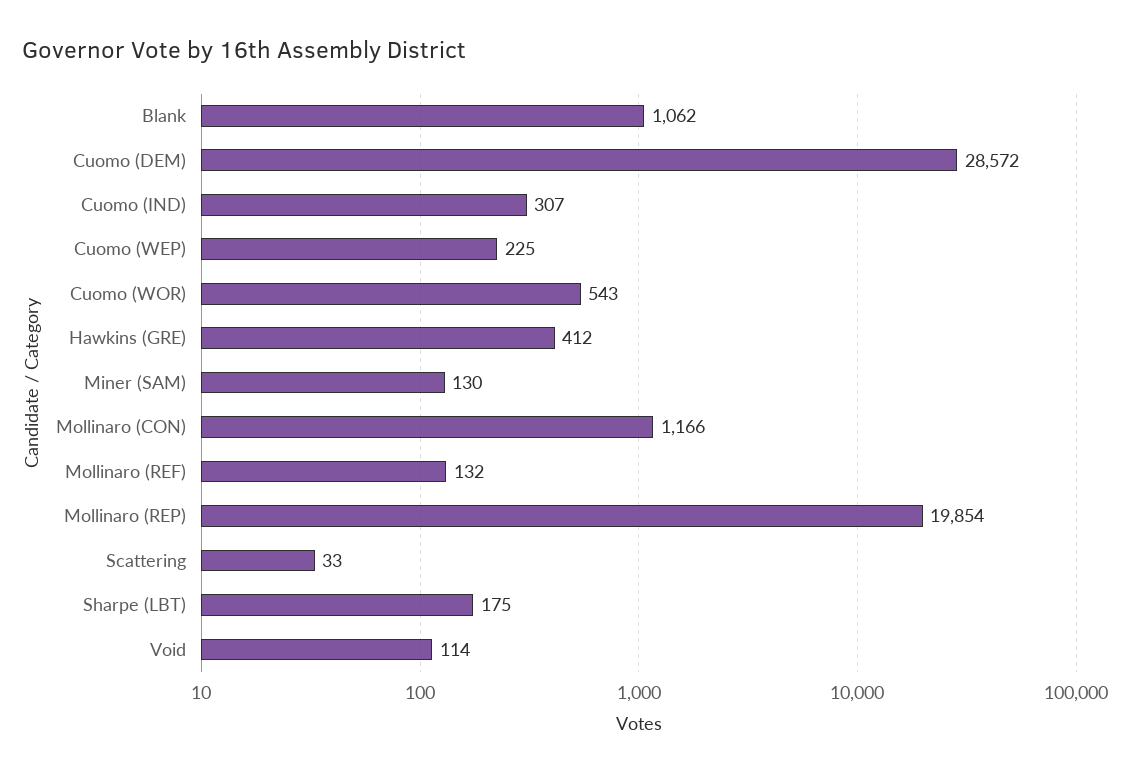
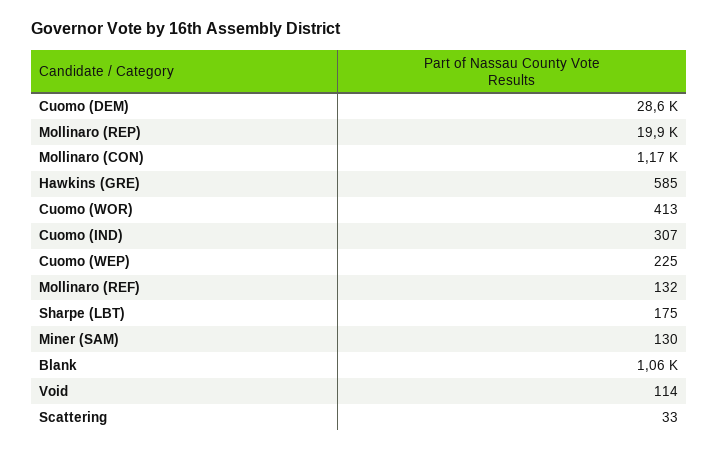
  {
    "Blank": 1062,
    "Cuomo (DEM)": 28572,
    "Cuomo (IND)": 307,
    "Cuomo (WEP)": 225,
-   "Cuomo (WOR)": 543,
+   "Cuomo (WOR)": 413,
-   "Hawkins (GRE)": 412,
+   "Hawkins (GRE)": 585,
    "Miner (SAM)": 130,
    "Mollinaro (CON)": 1166,
    "Mollinaro (REF)": 132,
    "Mollinaro (REP)": 19854,
    "Scattering": 33,
    "Sharpe (LBT)": 175,
    "Void": 114
  }

